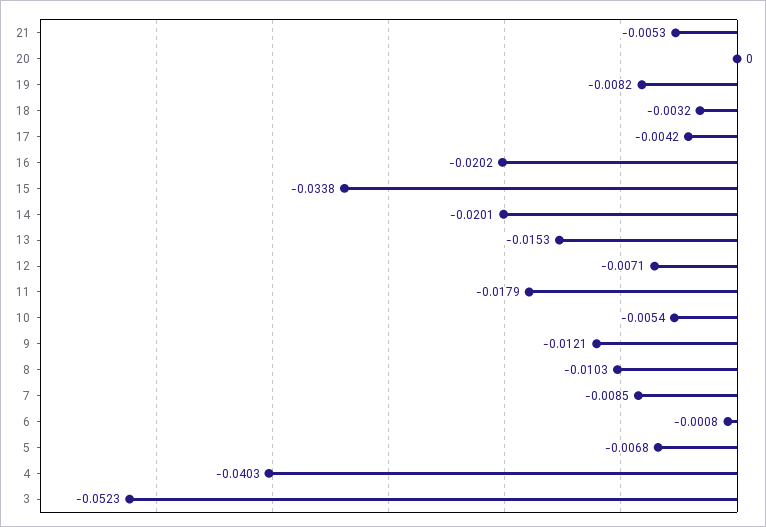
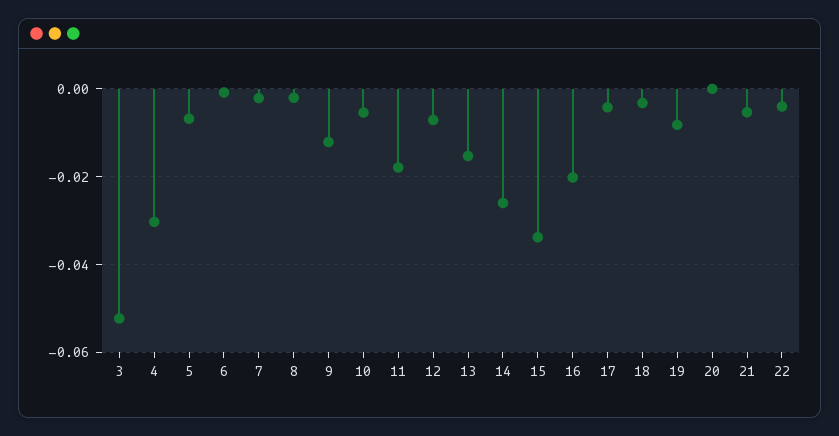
  {
    "21": -0.0053,
    "20": 0,
    "19": -0.0082,
    "18": -0.0032,
    "17": -0.0042,
    "16": -0.0202,
    "15": -0.0338,
-   "14": -0.0201,
+   "14": -0.026,
    "13": -0.0153,
    "12": -0.0071,
    "11": -0.0179,
    "10": -0.0054,
    "9": -0.0121,
-   "8": -0.0103,
+   "8": -0.002,
-   "7": -0.0085,
+   "7": -0.002,
    "6": -0.0008,
    "5": -0.0068,
-   "4": -0.0403,
+   "4": -0.03,
-   "3": -0.0523
+   "3": -0.0523,
+   "22": -0.004
  }

